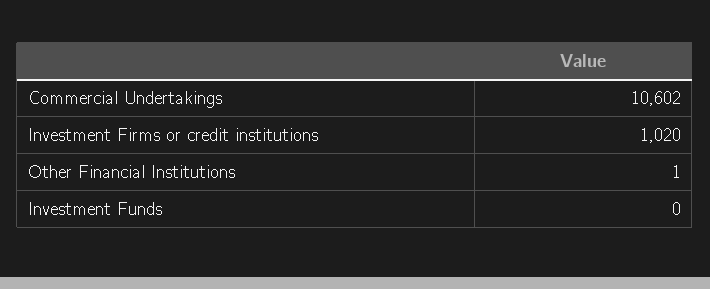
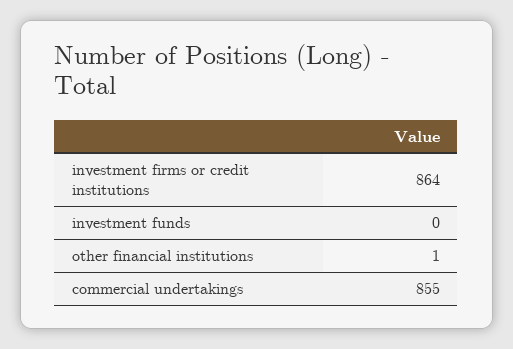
  {
-   "Commercial Undertakings": 10602,
+   "Commercial Undertakings": 855,
-   "Investment Firms or credit institutions": 1020,
+   "Investment Firms or credit institutions": 864,
    "Other Financial Institutions": 1,
    "Investment Funds": 0
  }

